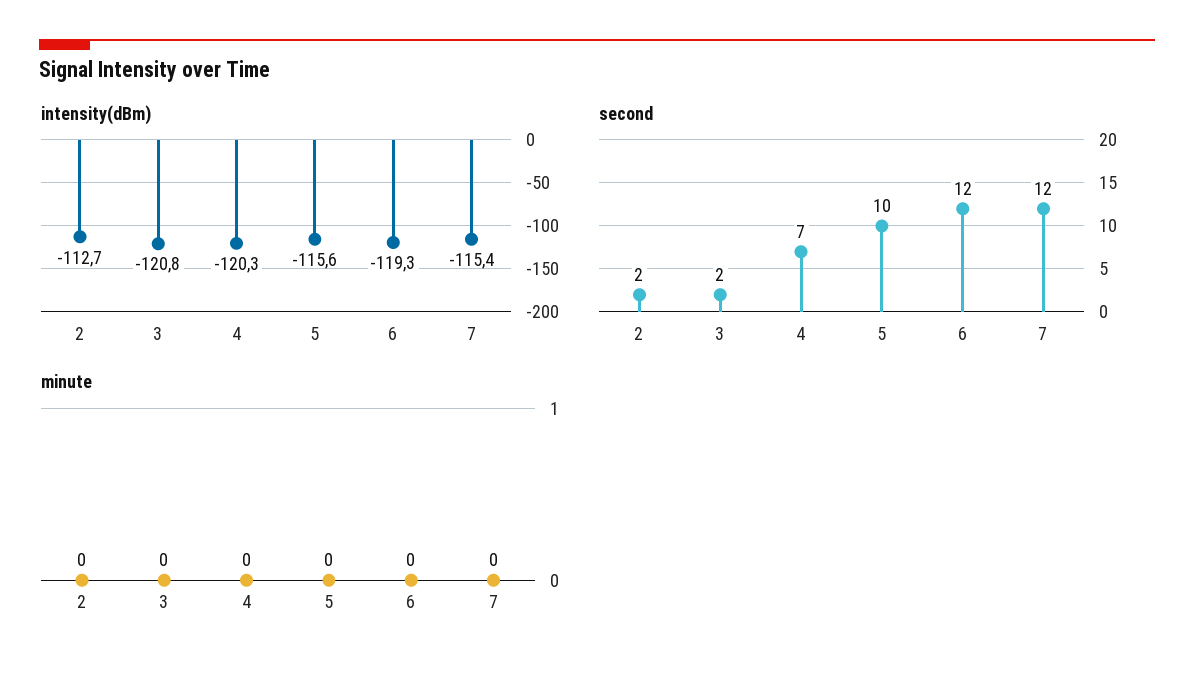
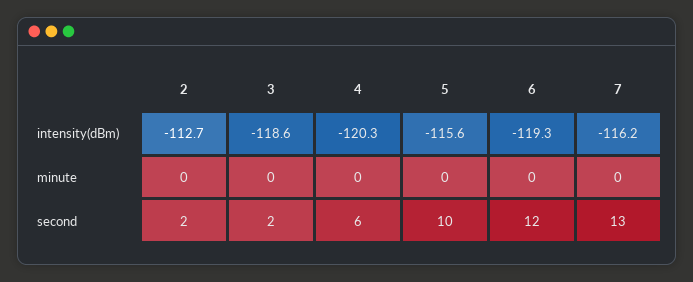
  {
    "intensity(dBm)": {
      "2": -112.7,
-     "3": -120.8,
+     "3": -118.6,
      "4": -120.3,
      "5": -115.6,
      "6": -119.3,
-     "7": -115.4
+     "7": -116.2
    },
    "second": {
      "2": 2,
      "3": 2,
-     "4": 7,
+     "4": 6,
      "5": 10,
      "6": 12,
-     "7": 12
+     "7": 13
    },
    "minute": {
      "2": 0,
      "3": 0,
      "4": 0,
      "5": 0,
      "6": 0,
      "7": 0
    }
  }

